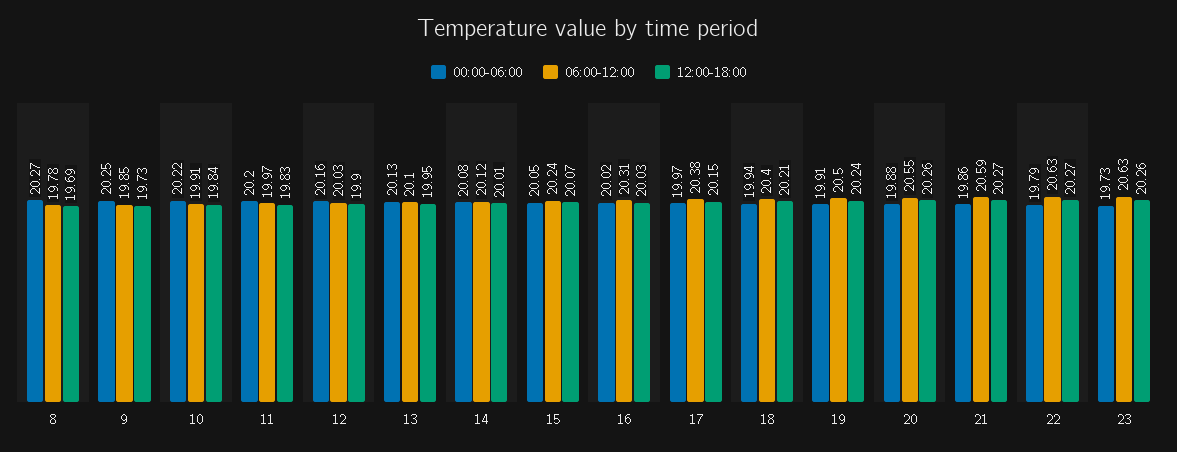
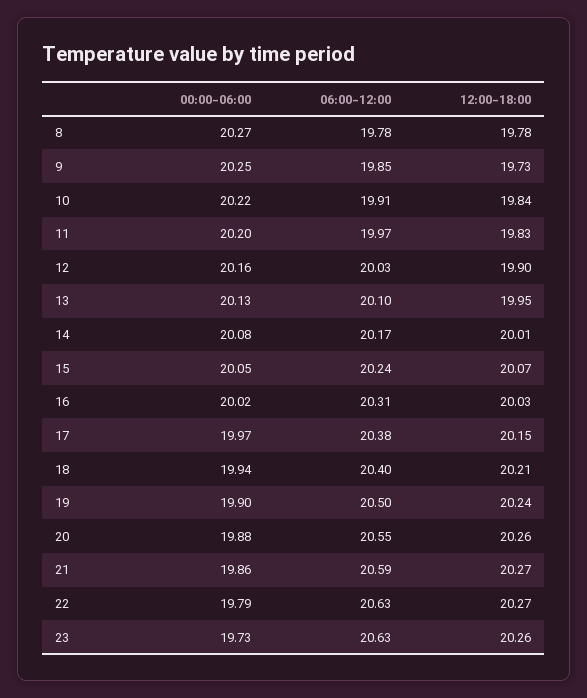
  {
    "00:00-06:00": {
      "8": 20.27,
      "9": 20.25,
      "10": 20.22,
      "11": 20.2,
      "12": 20.16,
      "13": 20.13,
      "14": 20.08,
      "15": 20.05,
      "16": 20.02,
      "17": 19.97,
      "18": 19.94,
-     "19": 19.91,
+     "19": 19.9,
      "20": 19.88,
      "21": 19.86,
      "22": 19.79,
      "23": 19.73
    },
    "06:00-12:00": {
      "8": 19.78,
      "9": 19.85,
      "10": 19.91,
      "11": 19.97,
      "12": 20.03,
      "13": 20.1,
-     "14": 20.12,
+     "14": 20.17,
      "15": 20.24,
      "16": 20.31,
      "17": 20.38,
      "18": 20.4,
      "19": 20.5,
      "20": 20.55,
      "21": 20.59,
      "22": 20.63,
      "23": 20.63
    },
    "12:00-18:00": {
-     "8": 19.69,
+     "8": 19.78,
      "9": 19.73,
      "10": 19.84,
      "11": 19.83,
      "12": 19.9,
      "13": 19.95,
      "14": 20.01,
      "15": 20.07,
      "16": 20.03,
      "17": 20.15,
      "18": 20.21,
      "19": 20.24,
      "20": 20.26,
      "21": 20.27,
      "22": 20.27,
      "23": 20.26
    }
  }

